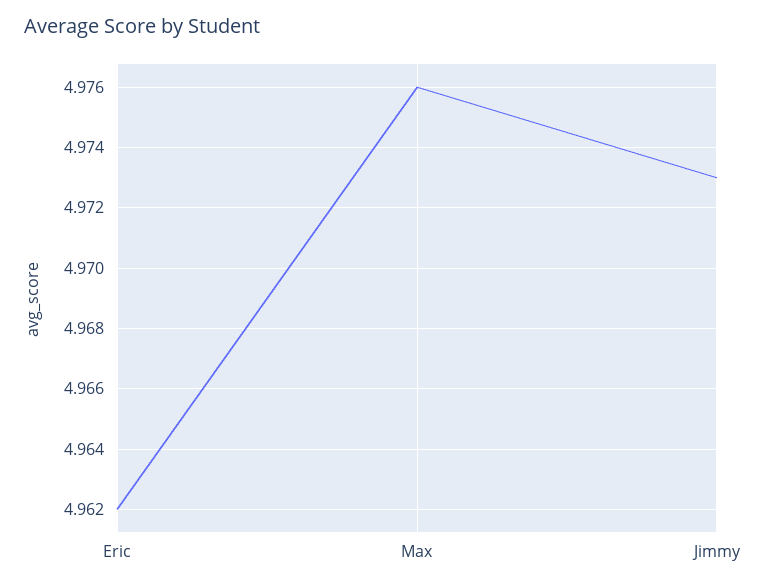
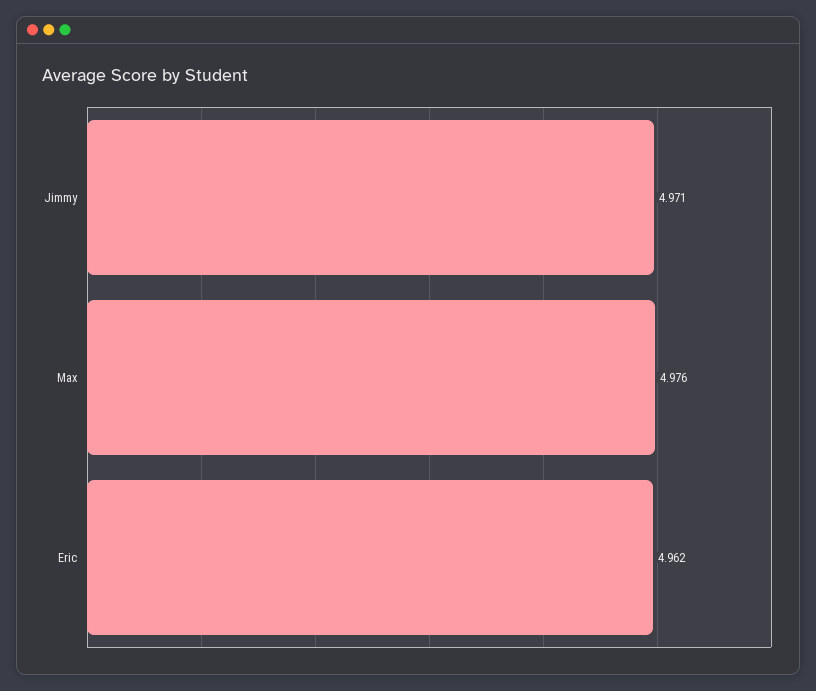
  {
    "Eric": 4.962,
    "Max": 4.976,
-   "Jimmy": 4.973
+   "Jimmy": 4.971
  }

